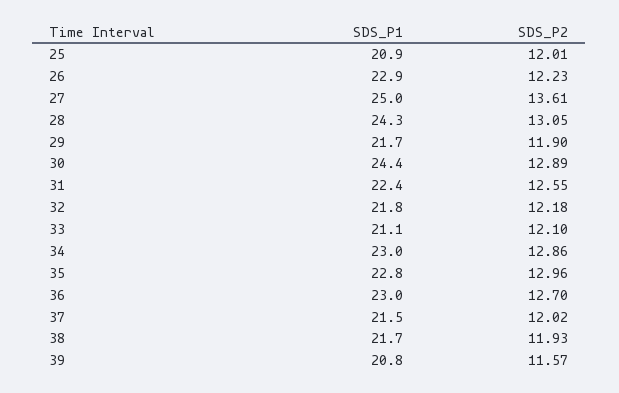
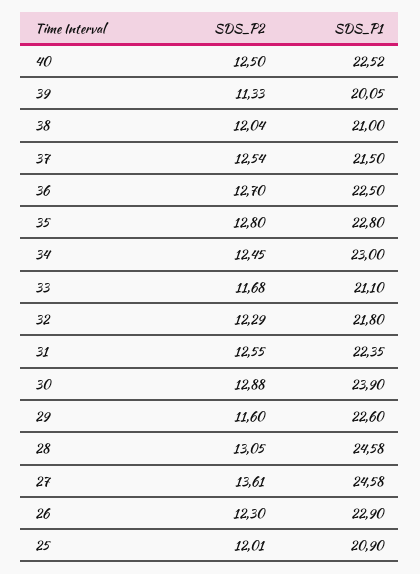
  {
    "SDS_P1": {
      "25": 20.9,
      "26": 22.9,
-     "27": 25,
+     "27": 24.58,
-     "28": 24.3,
+     "28": 24.58,
-     "29": 21.7,
+     "29": 22.6,
-     "30": 24.4,
+     "30": 23.9,
      "31": 22.35,
      "32": 21.8,
      "33": 21.1,
      "34": 23,
      "35": 22.8,
-     "36": 23,
+     "36": 22.5,
      "37": 21.5,
-     "38": 21.7,
+     "38": 21,
-     "39": 20.8
+     "39": 20.05,
+     "40": 22.52
    },
    "SDS_P2": {
      "25": 12.01,
-     "26": 12.23,
+     "26": 12.3,
      "27": 13.61,
      "28": 13.05,
-     "29": 11.9,
+     "29": 11.6,
-     "30": 12.89,
+     "30": 12.88,
      "31": 12.55,
-     "32": 12.18,
+     "32": 12.29,
-     "33": 12.1,
+     "33": 11.68,
-     "34": 12.86,
+     "34": 12.45,
-     "35": 12.96,
+     "35": 12.8,
      "36": 12.7,
-     "37": 12.02,
+     "37": 12.54,
-     "38": 11.93,
+     "38": 12.04,
-     "39": 11.57
+     "39": 11.33,
+     "40": 12.5
    }
  }

